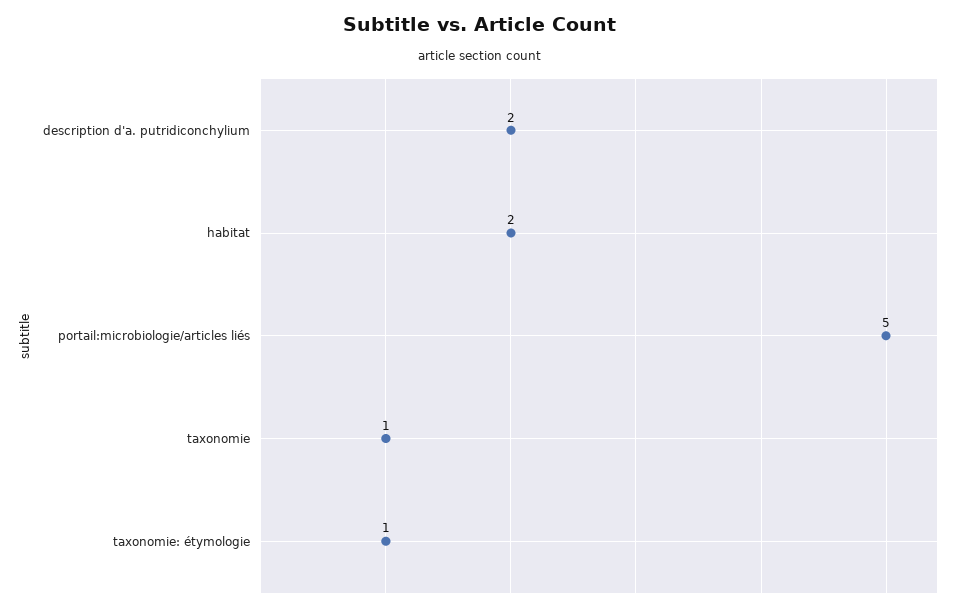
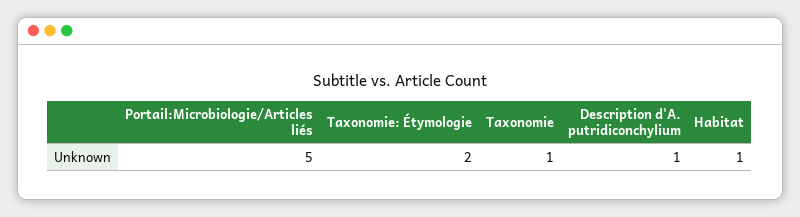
  {
-   "description d'a. putridiconchylium": 2,
+   "description d'a. putridiconchylium": 1,
-   "habitat": 2,
+   "habitat": 1,
    "portail:microbiologie/articles liés": 5,
    "taxonomie": 1,
-   "taxonomie: étymologie": 1
+   "taxonomie: étymologie": 2
  }

